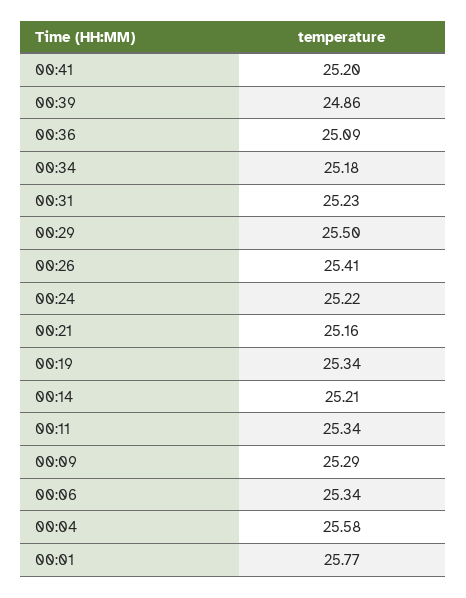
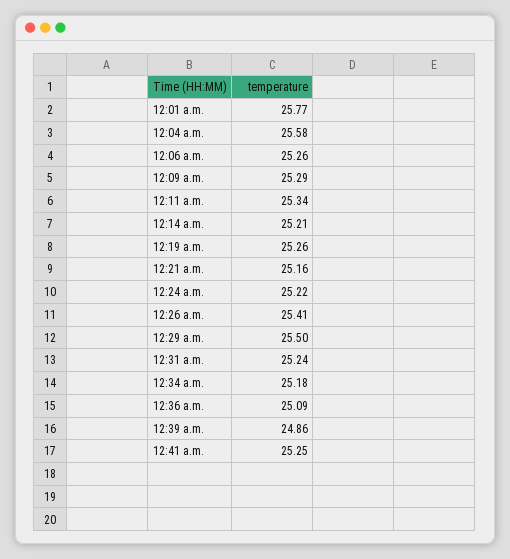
  {
-   "00:41": 25.2,
+   "00:41": 25.25,
    "00:39": 24.86,
    "00:36": 25.09,
    "00:34": 25.18,
-   "00:31": 25.23,
+   "00:31": 25.24,
    "00:29": 25.5,
    "00:26": 25.41,
    "00:24": 25.22,
    "00:21": 25.16,
-   "00:19": 25.34,
+   "00:19": 25.26,
    "00:14": 25.21,
    "00:11": 25.34,
    "00:09": 25.29,
-   "00:06": 25.34,
+   "00:06": 25.26,
    "00:04": 25.58,
    "00:01": 25.77
  }

